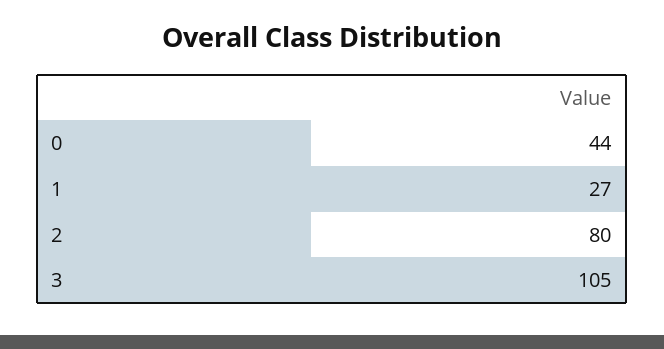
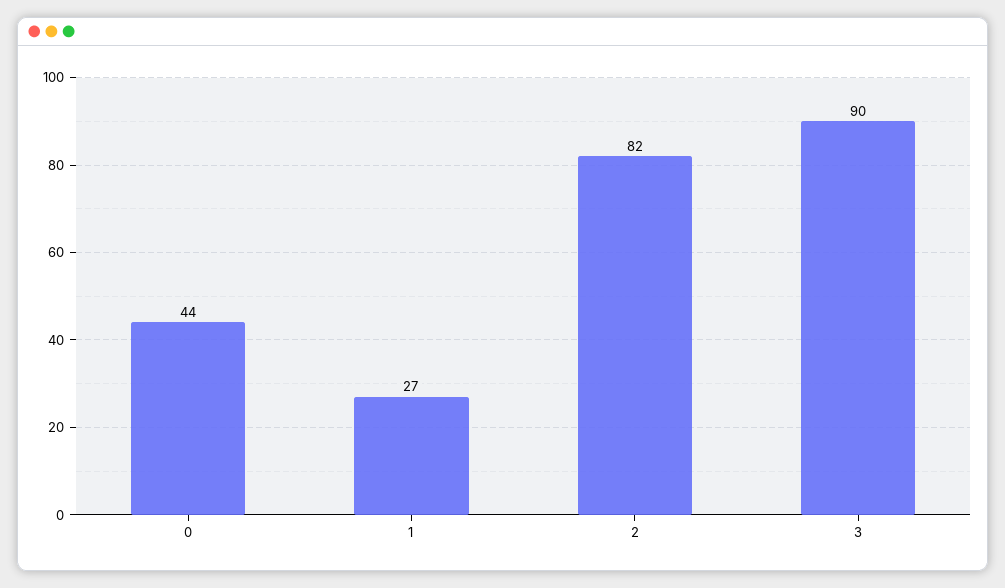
  {
    "0": 44,
    "1": 27,
-   "2": 80,
+   "2": 82,
-   "3": 105
+   "3": 90
  }

